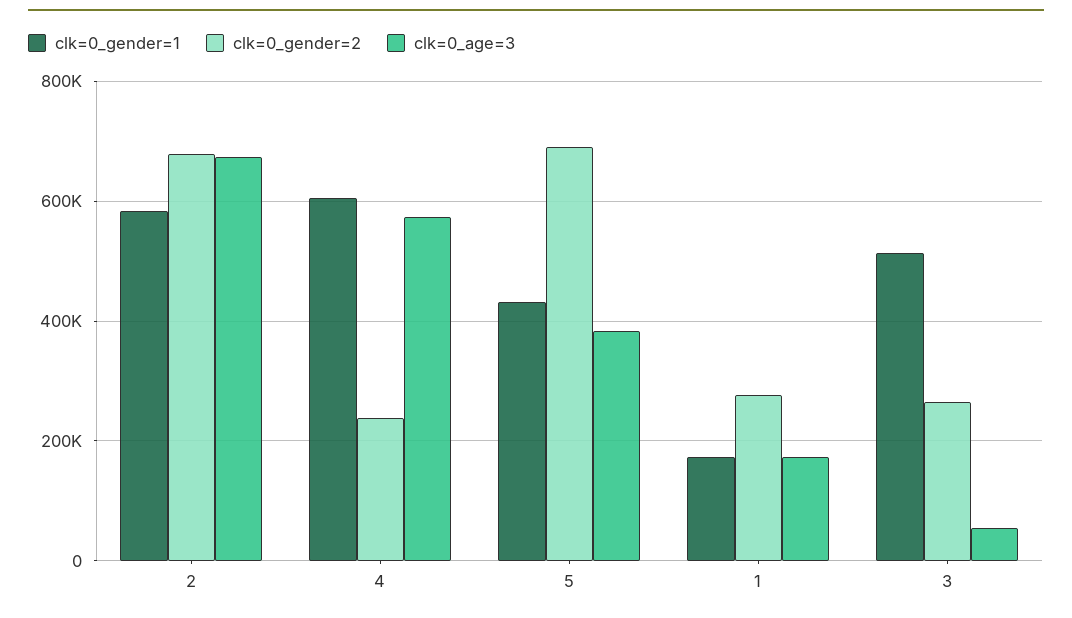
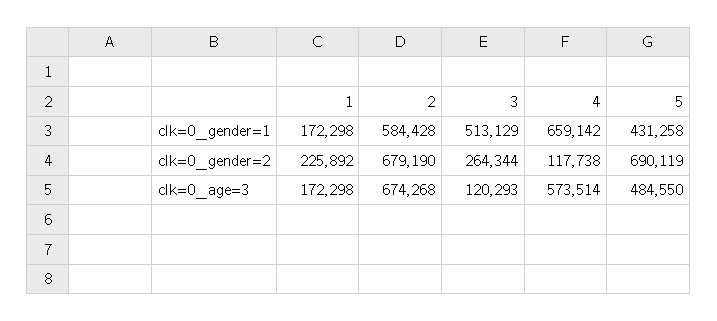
  {
    "clk=0_gender=1": {
      "2": 584428,
-     "4": 600000,
+     "4": 659142,
      "5": 431258,
      "1": 172298,
      "3": 513129
    },
    "clk=0_gender=2": {
      "2": 679190,
-     "4": 240000,
+     "4": 117738,
      "5": 690119,
-     "1": 280000,
+     "1": 225892,
      "3": 264344
    },
    "clk=0_age=3": {
      "2": 674268,
      "4": 573514,
-     "5": 380000,
+     "5": 484550,
      "1": 172298,
-     "3": 60000
+     "3": 120293
    }
  }

